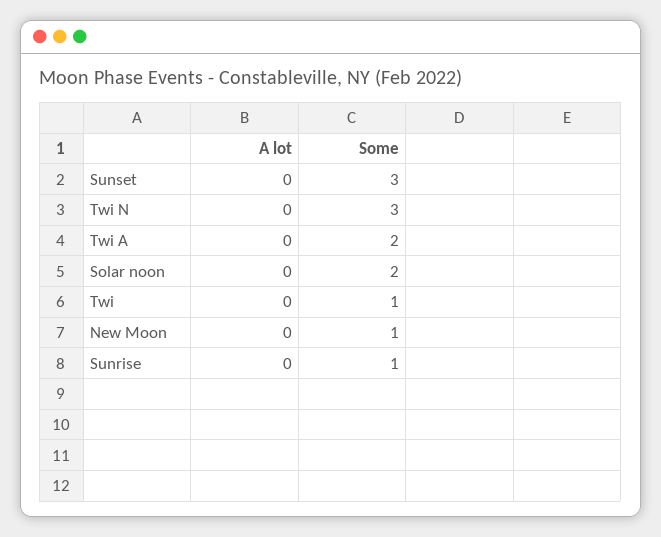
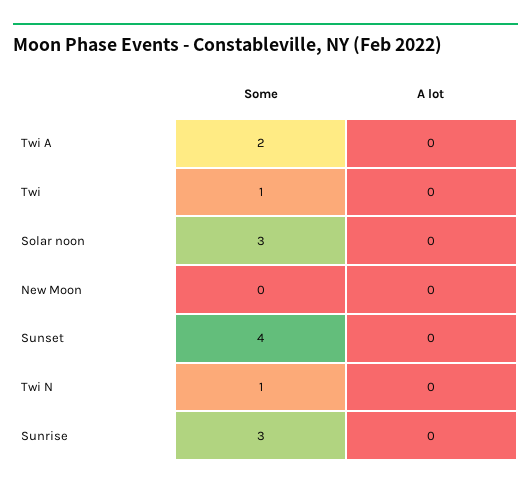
  {
    "A lot": {
      "Sunset": 0,
      "Twi N": 0,
      "Twi A": 0,
      "Solar noon": 0,
      "Twi": 0,
      "New Moon": 0,
      "Sunrise": 0
    },
    "Some": {
-     "Sunset": 3,
+     "Sunset": 4,
-     "Twi N": 3,
+     "Twi N": 1,
      "Twi A": 2,
-     "Solar noon": 2,
+     "Solar noon": 3,
      "Twi": 1,
-     "New Moon": 1,
+     "New Moon": 0,
-     "Sunrise": 1
+     "Sunrise": 3
    }
  }

